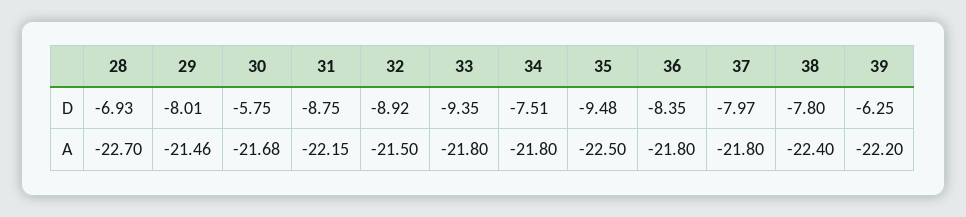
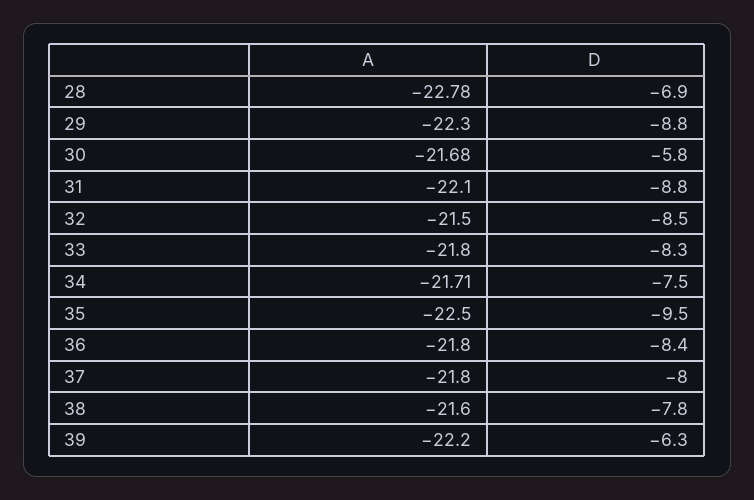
  {
    "28": {
      "D": -6.93,
-     "A": -22.7
+     "A": -22.78
    },
    "29": {
-     "D": -8.01,
+     "D": -8.8,
-     "A": -21.46
+     "A": -22.3
    },
    "30": {
      "D": -5.75,
      "A": -21.68
    },
    "31": {
      "D": -8.75,
-     "A": -22.15
+     "A": -22.1
    },
    "32": {
-     "D": -8.92,
+     "D": -8.5,
      "A": -21.5
    },
    "33": {
-     "D": -9.35,
+     "D": -8.3,
      "A": -21.8
    },
    "34": {
      "D": -7.51,
-     "A": -21.8
+     "A": -21.71
    },
    "35": {
      "D": -9.48,
      "A": -22.5
    },
    "36": {
      "D": -8.35,
      "A": -21.8
    },
    "37": {
      "D": -7.97,
      "A": -21.8
    },
    "38": {
      "D": -7.8,
-     "A": -22.4
+     "A": -21.6
    },
    "39": {
      "D": -6.25,
      "A": -22.2
    }
  }

